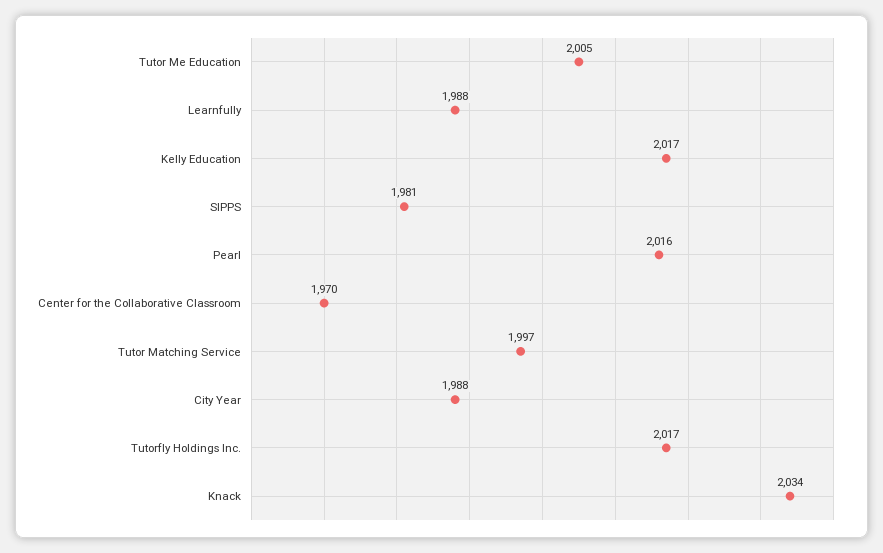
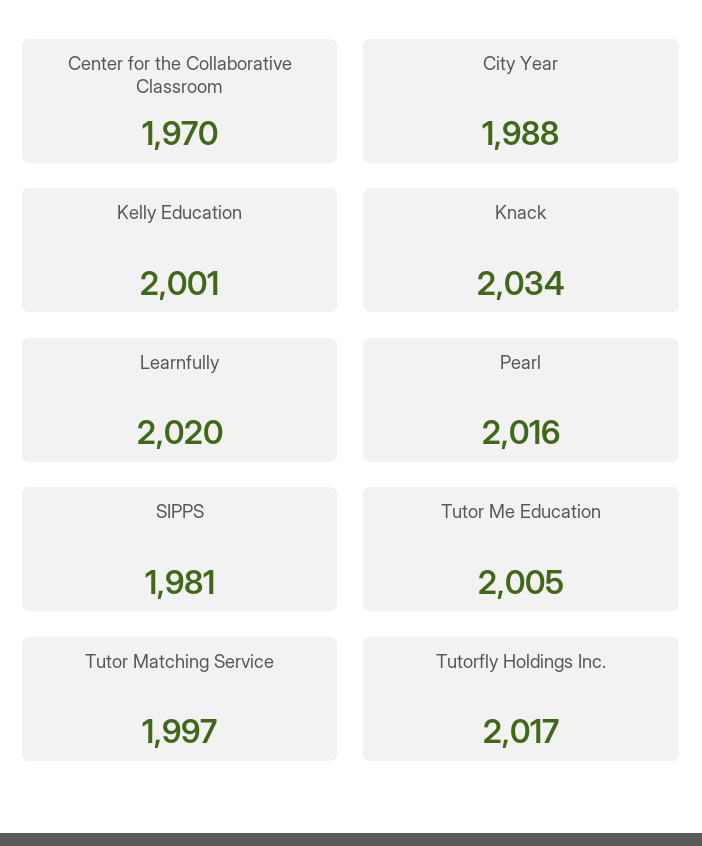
  {
    "Tutor Me Education": 2005,
-   "Learnfully": 1988,
+   "Learnfully": 2020,
-   "Kelly Education": 2017,
+   "Kelly Education": 2001,
    "SIPPS": 1981,
    "Pearl": 2016,
    "Center for the Collaborative Classroom": 1970,
    "Tutor Matching Service": 1997,
    "City Year": 1988,
    "Tutorfly Holdings Inc.": 2017,
    "Knack": 2034
  }

